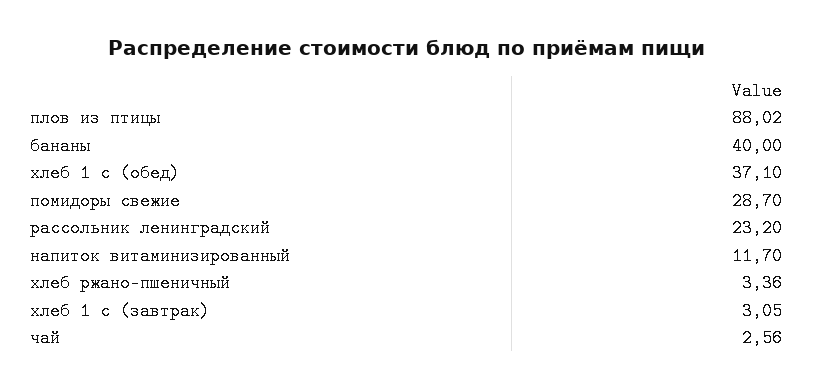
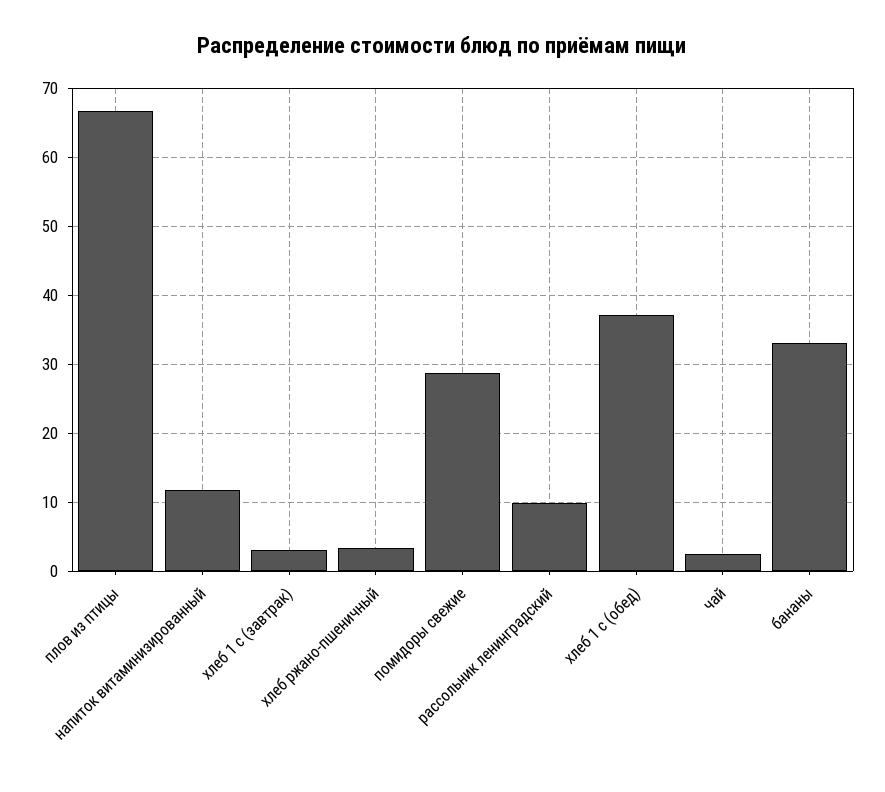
  {
-   "плов из птицы": 88.02,
+   "плов из птицы": 67,
-   "бананы": 40,
+   "бананы": 33,
    "хлеб 1 с (обед)": 37.1,
    "помидоры свежие": 28.7,
-   "рассольник ленинградский": 23.2,
+   "рассольник ленинградский": 10,
    "напиток витаминизированный": 11.7,
    "хлеб ржано-пшеничный": 3.36,
    "хлеб 1 с (завтрак)": 3.05,
    "чай": 2.56
  }

